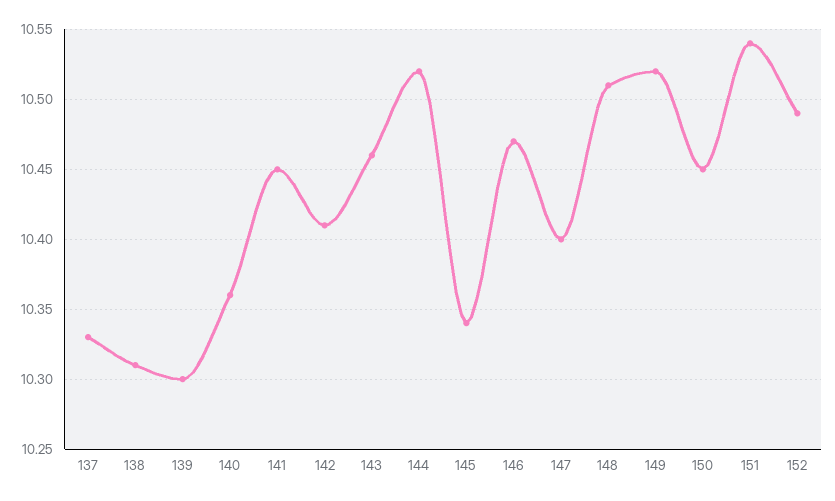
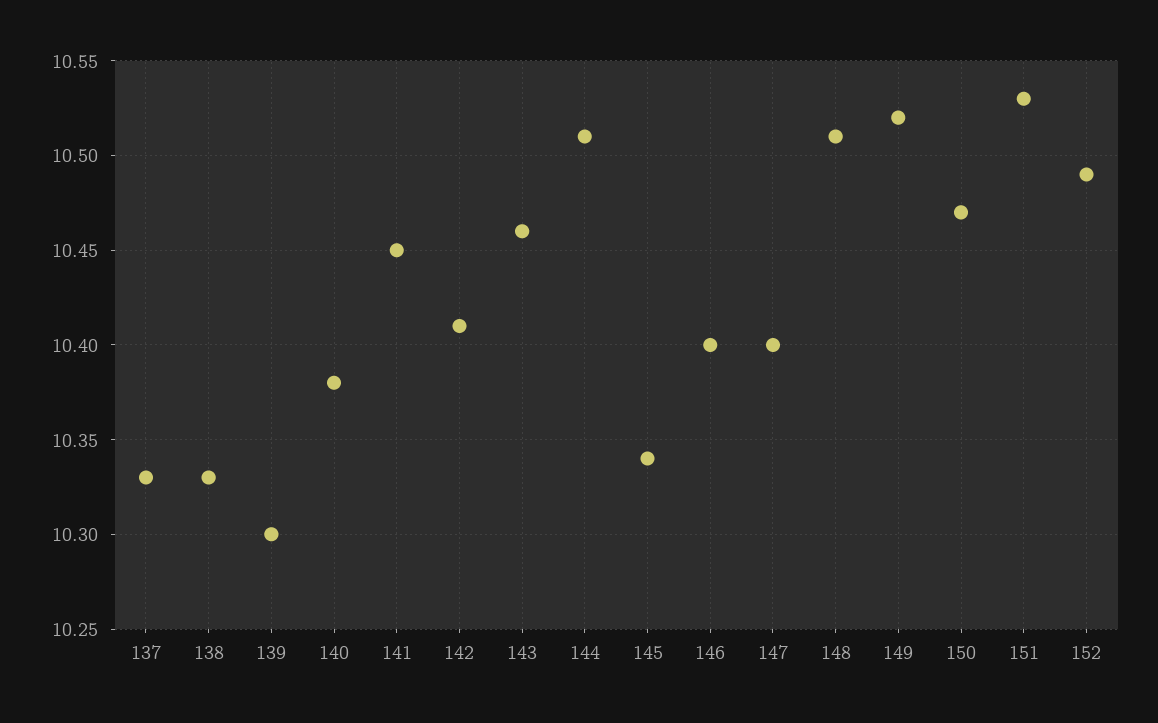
  {
    "137": 10.33,
-   "138": 10.31,
+   "138": 10.33,
    "139": 10.3,
-   "140": 10.36,
+   "140": 10.38,
    "141": 10.45,
    "142": 10.41,
    "143": 10.46,
-   "144": 10.52,
+   "144": 10.51,
    "145": 10.34,
-   "146": 10.47,
+   "146": 10.4,
    "147": 10.4,
    "148": 10.51,
    "149": 10.52,
-   "150": 10.45,
+   "150": 10.47,
-   "151": 10.54,
+   "151": 10.53,
    "152": 10.49
  }

